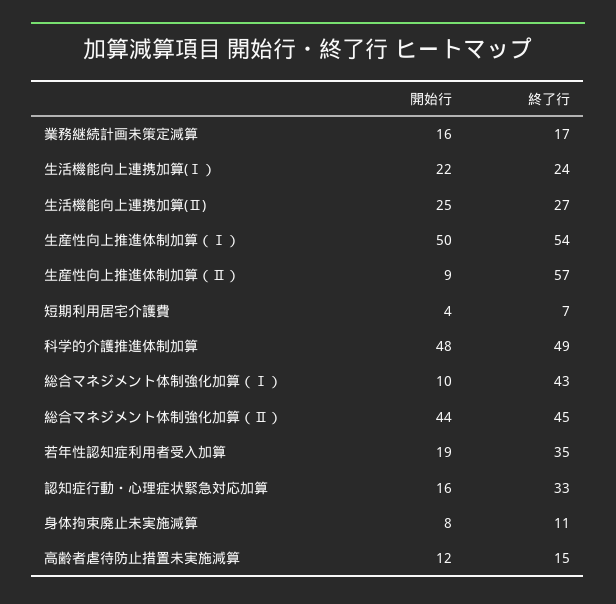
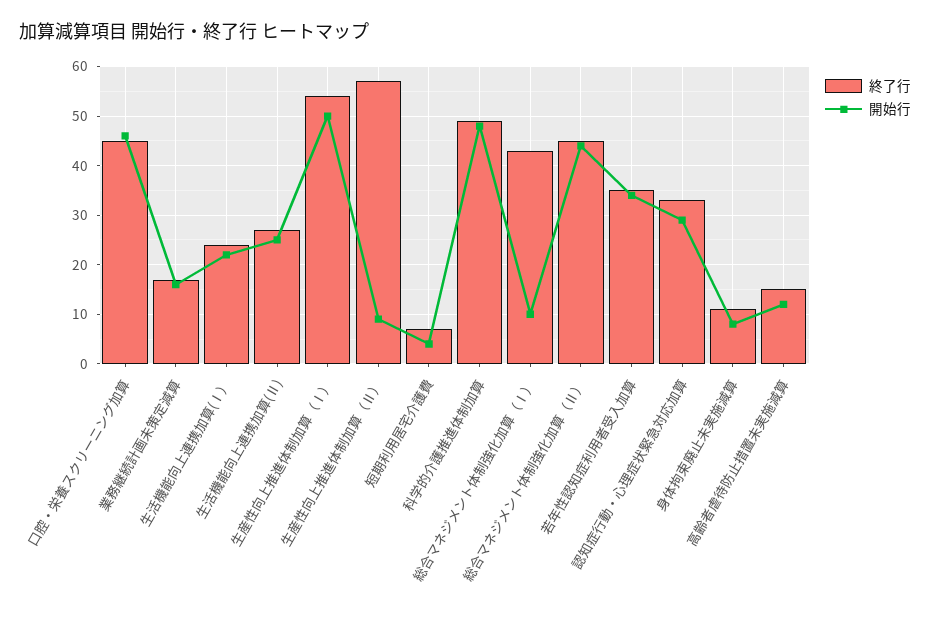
  {
    "開始行": {
      "業務継続計画未策定減算": 16,
      "生活機能向上連携加算(Ⅰ）": 22,
      "生活機能向上連携加算(Ⅱ)": 25,
      "生産性向上推進体制加算（Ⅰ）": 50,
      "生産性向上推進体制加算（Ⅱ）": 9,
      "短期利用居宅介護費": 4,
      "科学的介護推進体制加算": 48,
      "総合マネジメント体制強化加算（Ⅰ）": 10,
      "総合マネジメント体制強化加算（Ⅱ）": 44,
-     "若年性認知症利用者受入加算": 19,
+     "若年性認知症利用者受入加算": 35,
-     "認知症行動・心理症状緊急対応加算": 16,
+     "認知症行動・心理症状緊急対応加算": 30,
      "身体拘束廃止未実施減算": 8,
-     "高齢者虐待防止措置未実施減算": 12
+     "高齢者虐待防止措置未実施減算": 12,
+     "口腔・栄養スクリーニング加算": 45
    },
    "終了行": {
      "業務継続計画未策定減算": 17,
      "生活機能向上連携加算(Ⅰ）": 24,
      "生活機能向上連携加算(Ⅱ)": 27,
      "生産性向上推進体制加算（Ⅰ）": 54,
      "生産性向上推進体制加算（Ⅱ）": 57,
      "短期利用居宅介護費": 7,
      "科学的介護推進体制加算": 49,
      "総合マネジメント体制強化加算（Ⅰ）": 43,
      "総合マネジメント体制強化加算（Ⅱ）": 45,
      "若年性認知症利用者受入加算": 35,
      "認知症行動・心理症状緊急対応加算": 33,
      "身体拘束廃止未実施減算": 11,
-     "高齢者虐待防止措置未実施減算": 15
+     "高齢者虐待防止措置未実施減算": 15,
+     "口腔・栄養スクリーニング加算": 45
    }
  }

